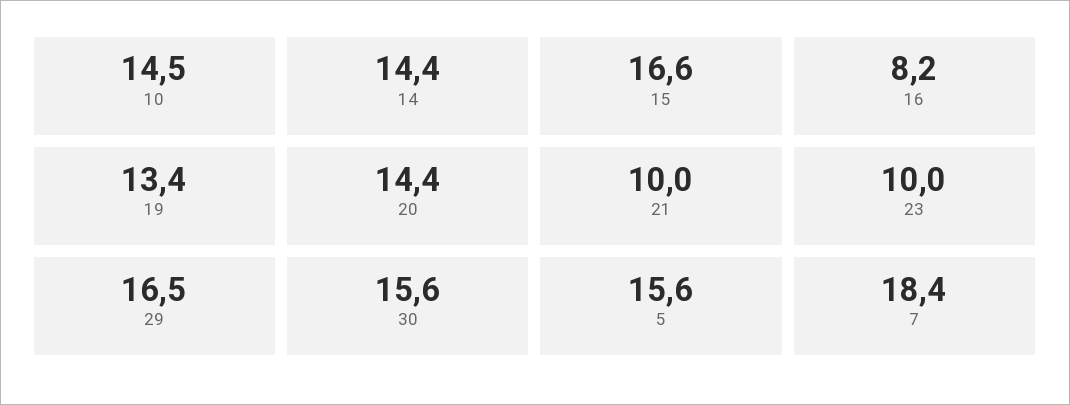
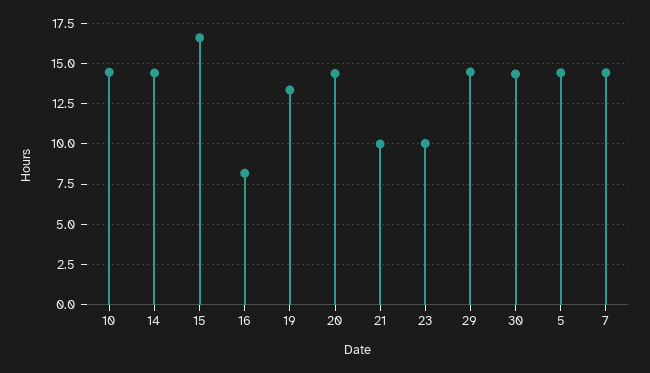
  {
    "10": 14.5,
    "14": 14.4,
    "15": 16.6,
    "16": 8.2,
    "19": 13.4,
    "20": 14.4,
    "21": 10,
    "23": 10,
-   "29": 16.5,
+   "29": 14.5,
-   "30": 15.6,
+   "30": 14.5,
-   "5": 15.6,
+   "5": 14.5,
-   "7": 18.4
+   "7": 14.5
  }

